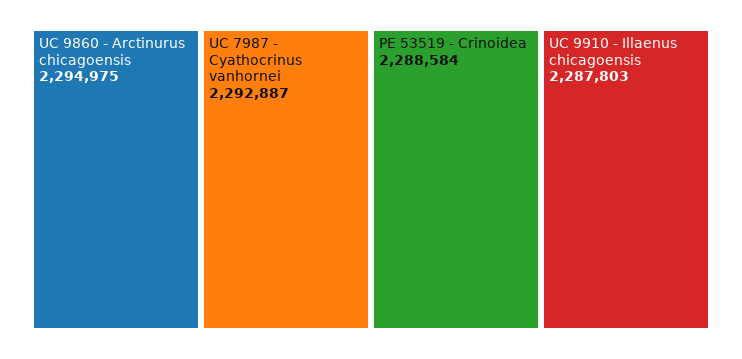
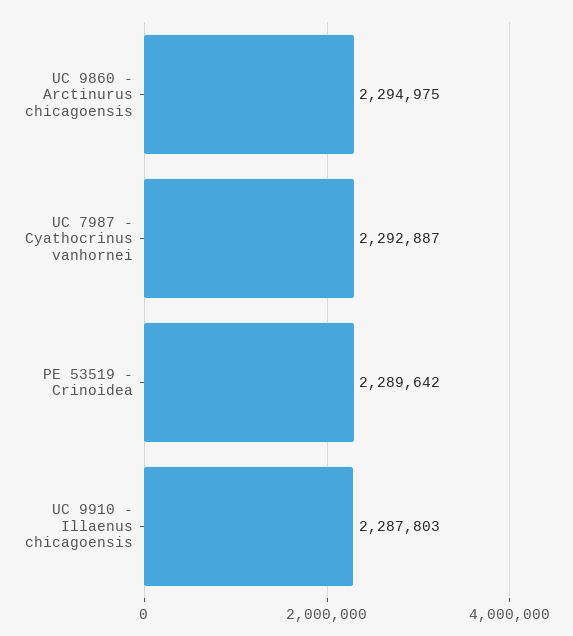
  {
    "UC 9860 - Arctinurus chicagoensis": 2294975,
    "UC 7987 - Cyathocrinus vanhornei": 2292887,
-   "PE 53519 - Crinoidea": 2288584,
+   "PE 53519 - Crinoidea": 2289642,
    "UC 9910 - Illaenus chicagoensis": 2287803
  }

